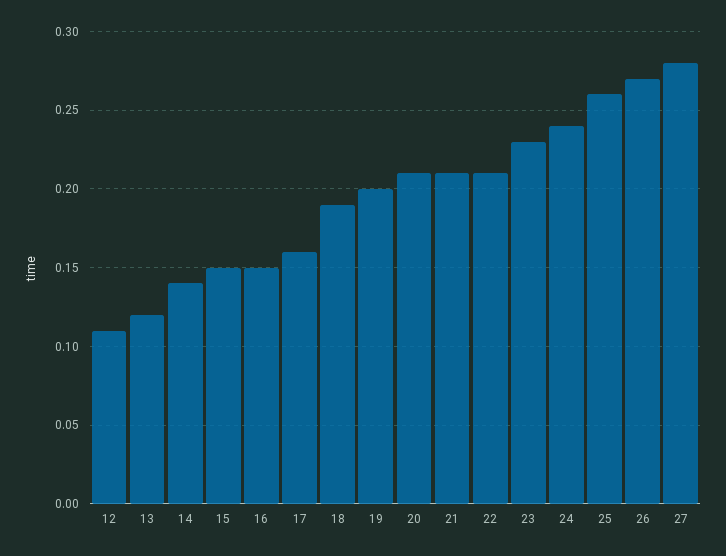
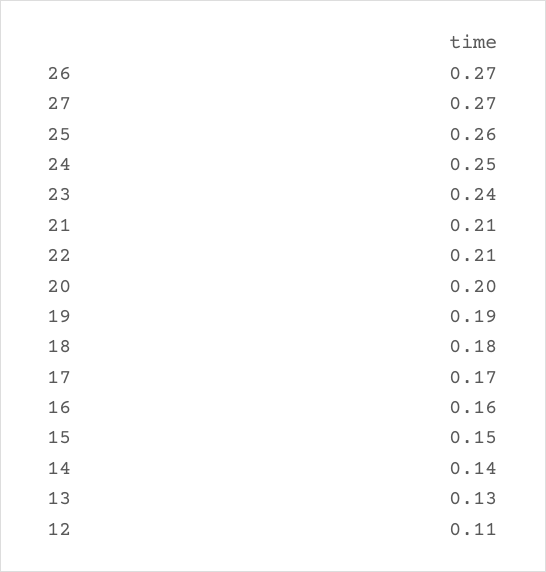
  {
    "12": 0.11,
-   "13": 0.12,
+   "13": 0.13,
    "14": 0.14,
    "15": 0.15,
-   "16": 0.15,
+   "16": 0.16,
-   "17": 0.16,
+   "17": 0.17,
-   "18": 0.19,
+   "18": 0.18,
-   "19": 0.2,
+   "19": 0.19,
-   "20": 0.21,
+   "20": 0.2,
    "21": 0.21,
    "22": 0.21,
-   "23": 0.23,
+   "23": 0.24,
-   "24": 0.24,
+   "24": 0.25,
    "25": 0.26,
    "26": 0.27,
-   "27": 0.28
+   "27": 0.27
  }

